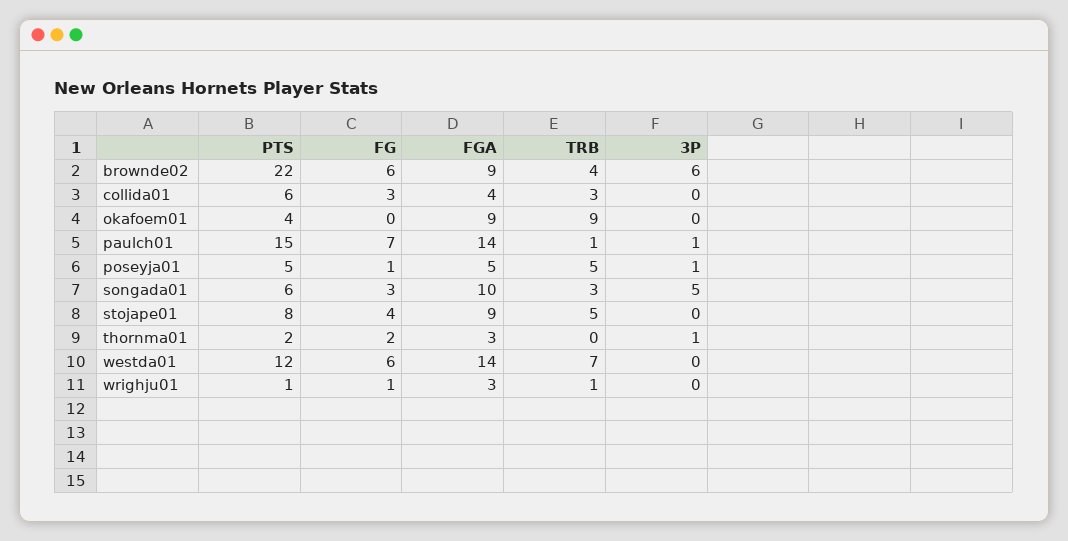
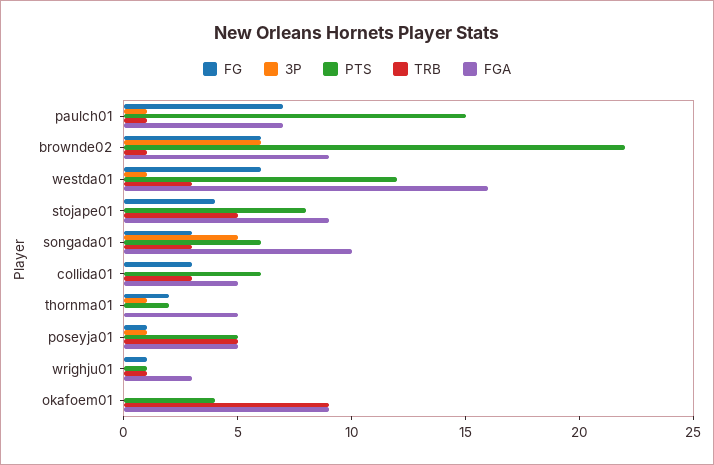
  {
    "PTS": {
      "brownde02": 22,
      "collida01": 6,
      "okafoem01": 4,
      "paulch01": 15,
      "poseyja01": 5,
      "songada01": 6,
      "stojape01": 8,
      "thornma01": 2,
      "westda01": 12,
      "wrighju01": 1
    },
    "FG": {
      "brownde02": 6,
      "collida01": 3,
      "okafoem01": 0,
      "paulch01": 7,
      "poseyja01": 1,
      "songada01": 3,
      "stojape01": 4,
      "thornma01": 2,
      "westda01": 6,
      "wrighju01": 1
    },
    "FGA": {
      "brownde02": 9,
-     "collida01": 4,
+     "collida01": 5,
      "okafoem01": 9,
-     "paulch01": 14,
+     "paulch01": 7,
      "poseyja01": 5,
      "songada01": 10,
      "stojape01": 9,
-     "thornma01": 3,
+     "thornma01": 5,
-     "westda01": 14,
+     "westda01": 16,
      "wrighju01": 3
    },
    "TRB": {
-     "brownde02": 4,
+     "brownde02": 1,
      "collida01": 3,
      "okafoem01": 9,
      "paulch01": 1,
      "poseyja01": 5,
      "songada01": 3,
      "stojape01": 5,
      "thornma01": 0,
-     "westda01": 7,
+     "westda01": 3,
      "wrighju01": 1
    },
    "3P": {
      "brownde02": 6,
      "collida01": 0,
      "okafoem01": 0,
      "paulch01": 1,
      "poseyja01": 1,
      "songada01": 5,
      "stojape01": 0,
      "thornma01": 1,
-     "westda01": 0,
+     "westda01": 1,
      "wrighju01": 0
    }
  }

